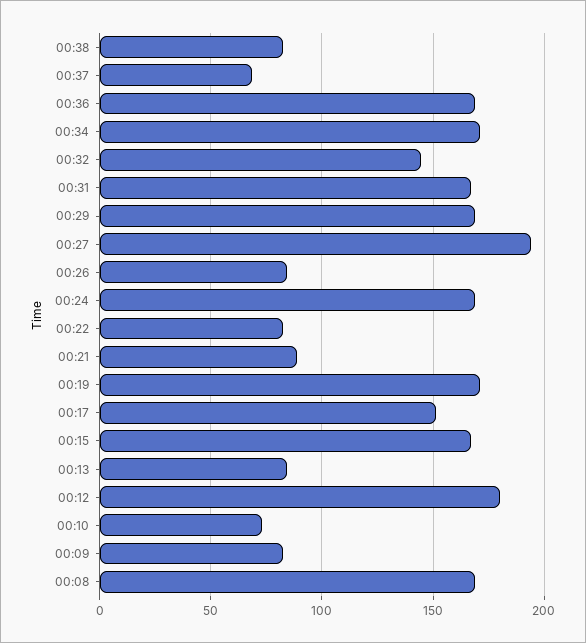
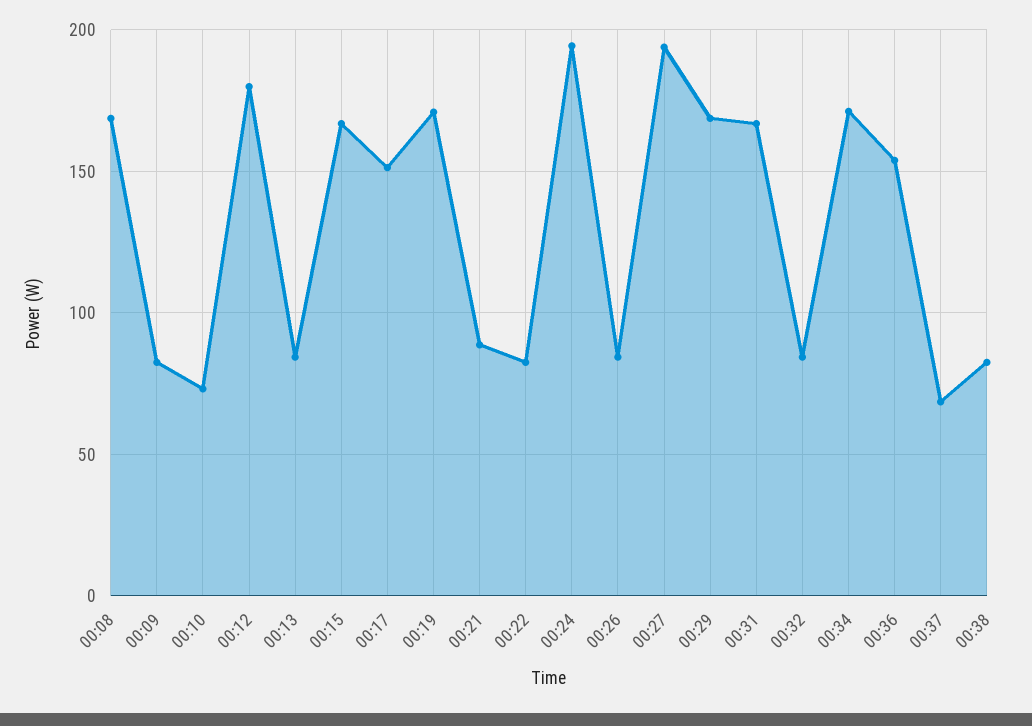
  {
    "00:38": 85,
    "00:37": 70,
-   "00:36": 170,
+   "00:36": 155,
    "00:34": 170,
-   "00:32": 145,
+   "00:32": 85,
    "00:31": 165,
    "00:29": 170,
    "00:27": 195,
    "00:26": 85,
-   "00:24": 170,
+   "00:24": 195,
    "00:22": 85,
    "00:21": 90,
    "00:19": 170,
    "00:17": 150,
    "00:15": 165,
    "00:13": 85,
    "00:12": 180,
    "00:10": 75,
    "00:09": 85,
    "00:08": 170
  }

